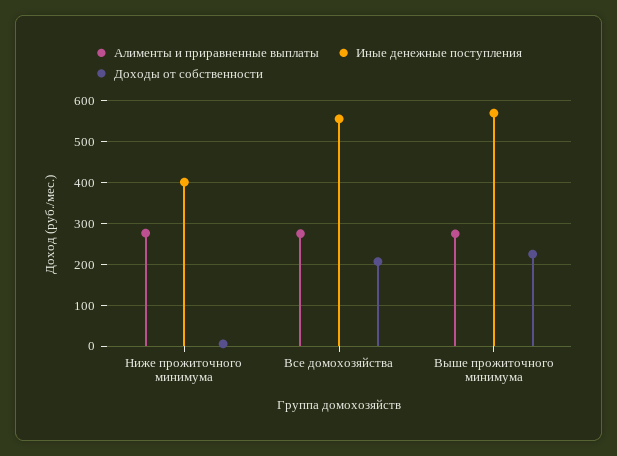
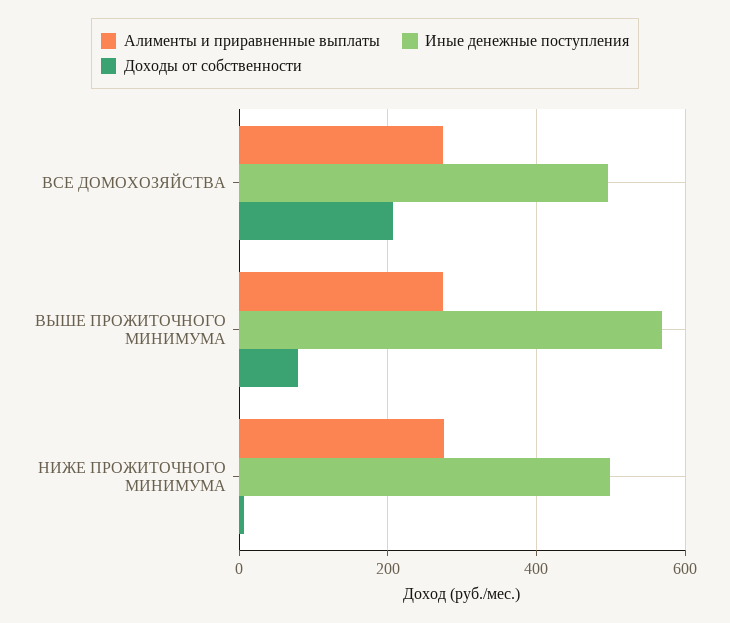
  {
    "Алименты и приравненные выплаты": {
      "Ниже прожиточного минимума": 280,
      "Все домохозяйства": 280,
      "Выше прожиточного минимума": 280
    },
    "Иные денежные поступления": {
-     "Ниже прожиточного минимума": 400,
+     "Ниже прожиточного минимума": 500,
-     "Все домохозяйства": 560,
+     "Все домохозяйства": 500,
      "Выше прожиточного минимума": 560
    },
    "Доходы от собственности": {
      "Ниже прожиточного минимума": 0,
      "Все домохозяйства": 200,
-     "Выше прожиточного минимума": 220
+     "Выше прожиточного минимума": 80
    }
  }

